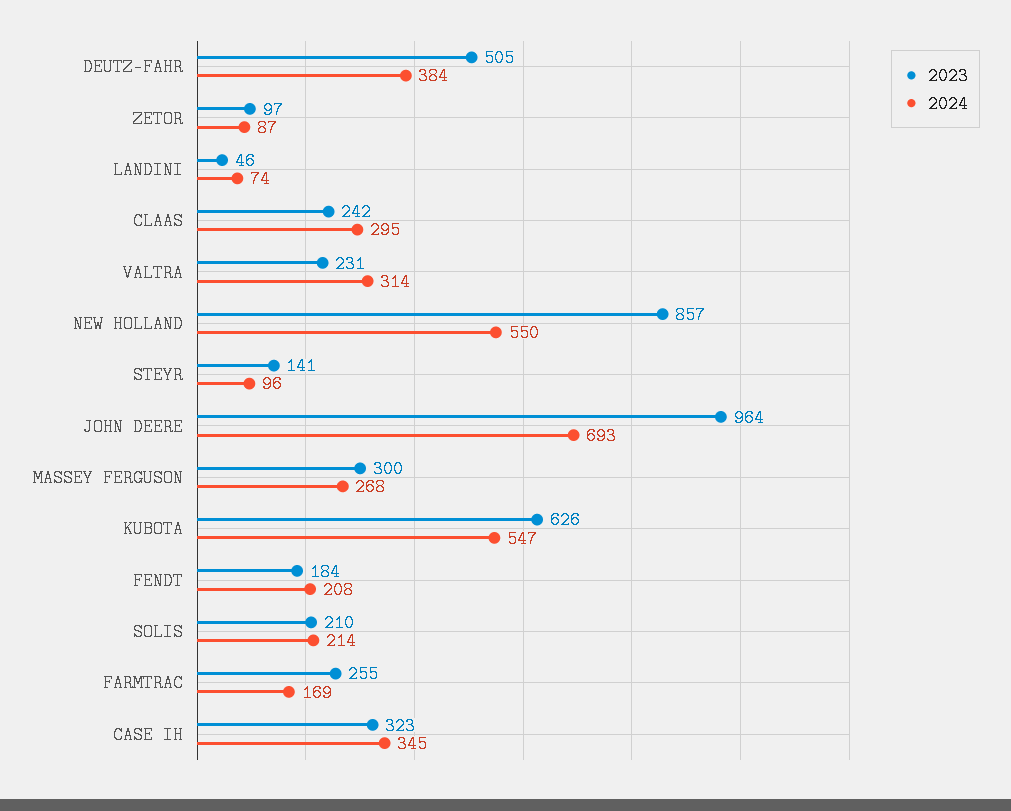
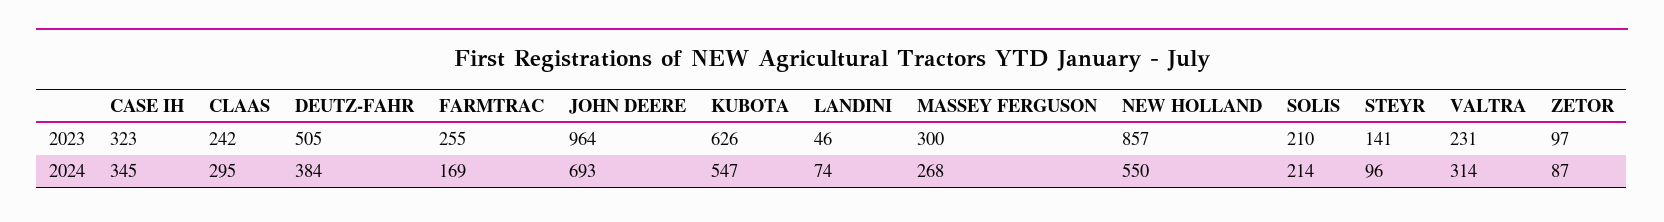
  {
    "2023": {
      "DEUTZ-FAHR": 505,
      "ZETOR": 97,
      "LANDINI": 46,
      "CLAAS": 242,
      "VALTRA": 231,
      "NEW HOLLAND": 857,
      "STEYR": 141,
      "JOHN DEERE": 964,
      "MASSEY FERGUSON": 300,
      "KUBOTA": 626,
-     "FENDT": 184,
      "SOLIS": 210,
      "FARMTRAC": 255,
      "CASE IH": 323
    },
    "2024": {
      "DEUTZ-FAHR": 384,
      "ZETOR": 87,
      "LANDINI": 74,
      "CLAAS": 295,
      "VALTRA": 314,
      "NEW HOLLAND": 550,
      "STEYR": 96,
      "JOHN DEERE": 693,
      "MASSEY FERGUSON": 268,
      "KUBOTA": 547,
-     "FENDT": 208,
      "SOLIS": 214,
      "FARMTRAC": 169,
      "CASE IH": 345
    }
  }

